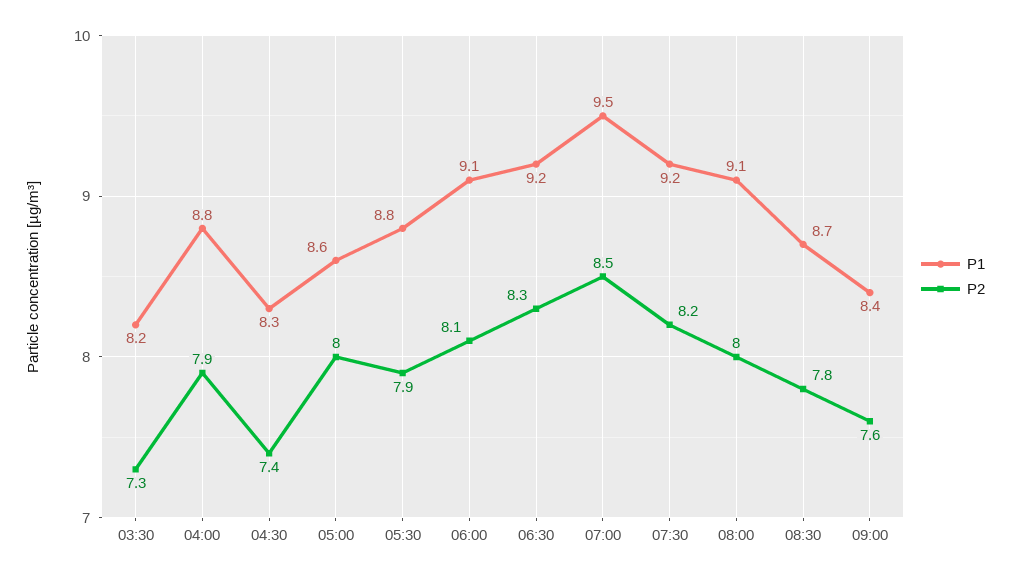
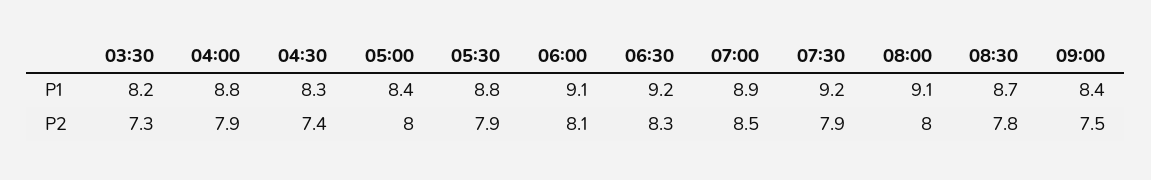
  {
    "P1": {
      "03:30": 8.2,
      "04:00": 8.8,
      "04:30": 8.3,
-     "05:00": 8.6,
+     "05:00": 8.4,
      "05:30": 8.8,
      "06:00": 9.1,
      "06:30": 9.2,
-     "07:00": 9.5,
+     "07:00": 8.9,
      "07:30": 9.2,
      "08:00": 9.1,
      "08:30": 8.7,
      "09:00": 8.4
    },
    "P2": {
      "03:30": 7.3,
      "04:00": 7.9,
      "04:30": 7.4,
      "05:00": 8,
      "05:30": 7.9,
      "06:00": 8.1,
      "06:30": 8.3,
      "07:00": 8.5,
-     "07:30": 8.2,
+     "07:30": 7.9,
      "08:00": 8,
      "08:30": 7.8,
-     "09:00": 7.6
+     "09:00": 7.5
    }
  }

